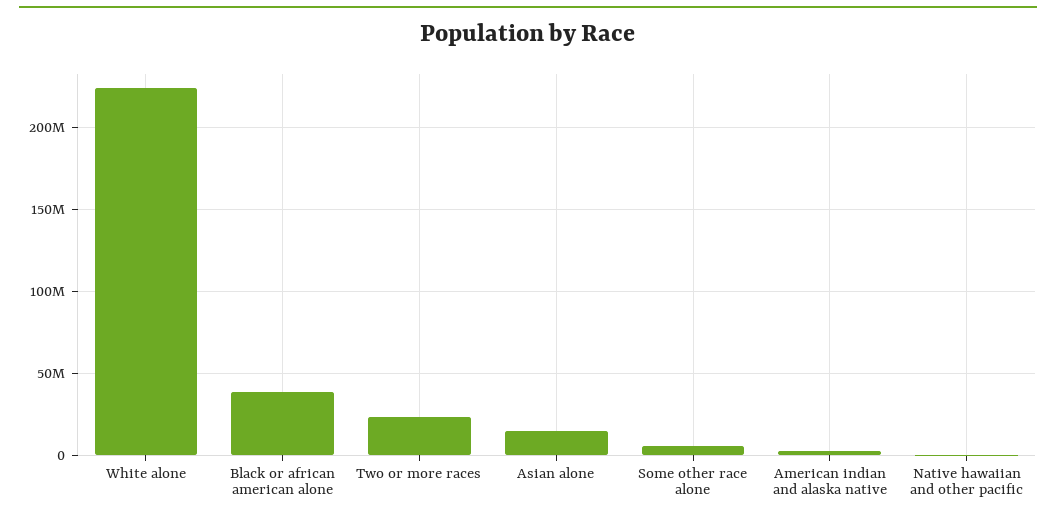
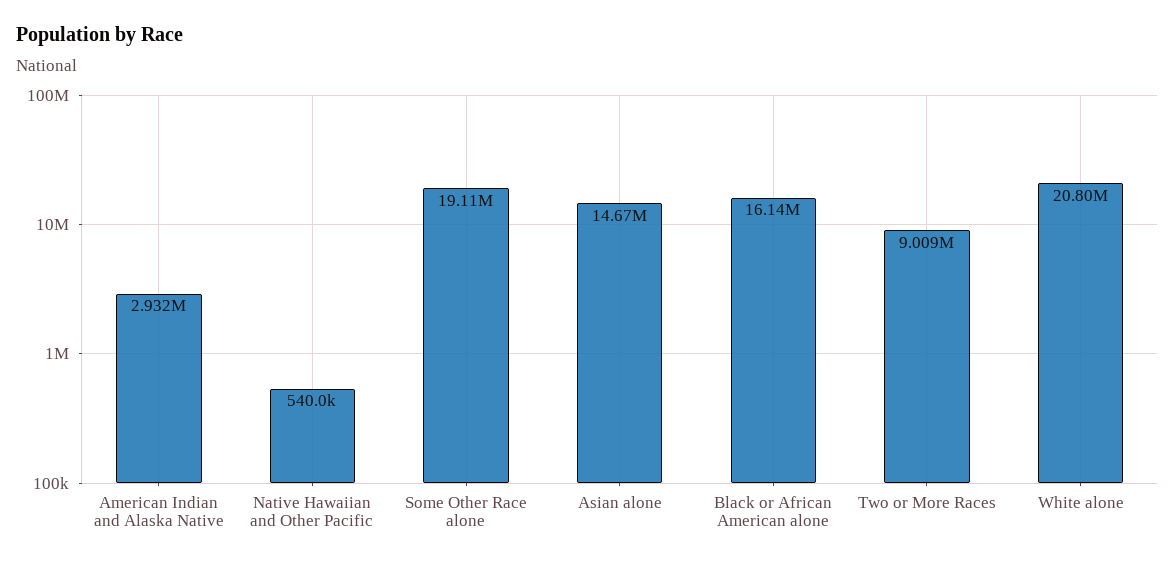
  {
-   "White alone": 225000000,
+   "White alone": 20800000,
-   "Black or african american alone": 40000000,
+   "Black or african american alone": 16140000,
-   "Two or more races": 25000000,
+   "Two or more races": 9009000,
    "Asian alone": 14670000,
-   "Some other race alone": 5000000,
+   "Some other race alone": 19110000,
    "American indian and alaska native": 2932000,
    "Native hawaiian and other pacific": 540000
  }

